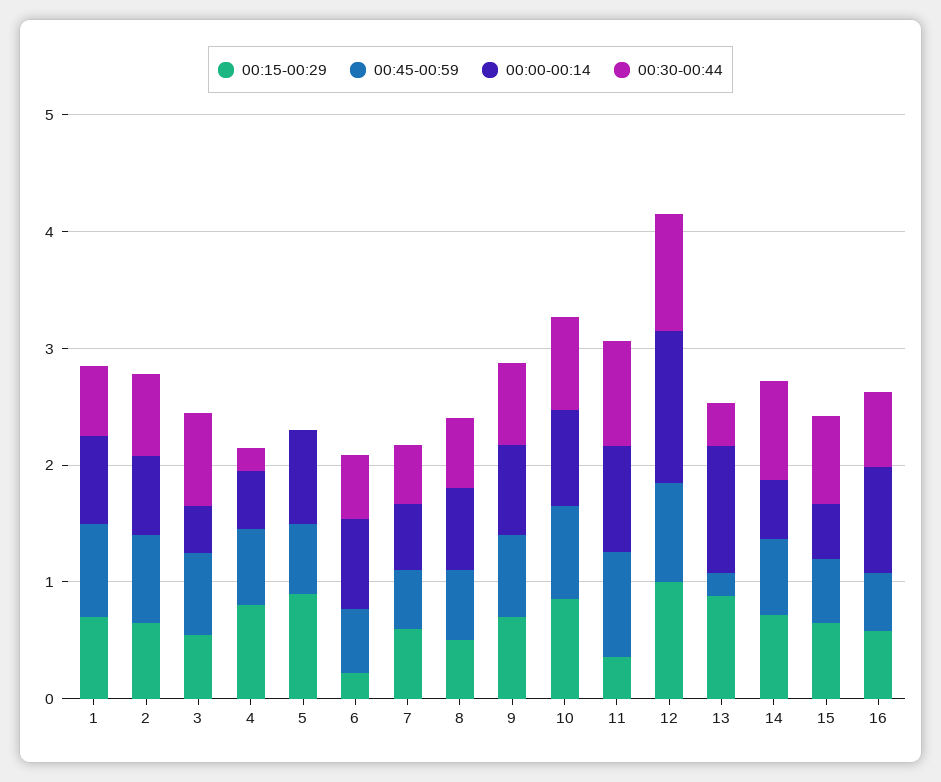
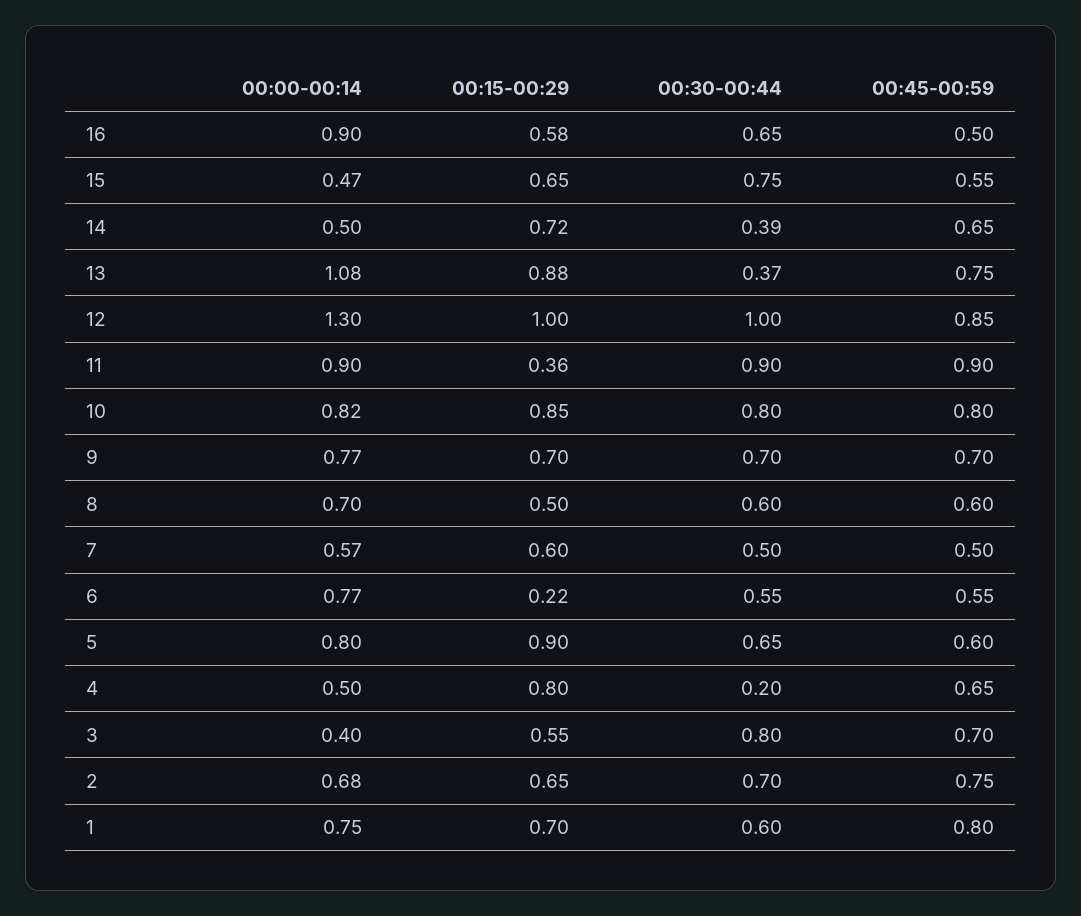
  {
    "00:15-00:29": {
      "1": 0.7,
      "2": 0.65,
      "3": 0.55,
      "4": 0.8,
      "5": 0.9,
      "6": 0.22,
      "7": 0.6,
      "8": 0.5,
      "9": 0.7,
      "10": 0.85,
      "11": 0.36,
      "12": 1,
      "13": 0.88,
      "14": 0.72,
      "15": 0.65,
      "16": 0.58
    },
    "00:45-00:59": {
      "1": 0.8,
      "2": 0.75,
      "3": 0.7,
      "4": 0.65,
      "5": 0.6,
      "6": 0.55,
      "7": 0.5,
      "8": 0.6,
      "9": 0.7,
      "10": 0.8,
      "11": 0.9,
      "12": 0.85,
-     "13": 0.2,
+     "13": 0.75,
      "14": 0.65,
      "15": 0.55,
      "16": 0.5
    },
    "00:00-00:14": {
      "1": 0.75,
      "2": 0.68,
      "3": 0.4,
      "4": 0.5,
      "5": 0.8,
      "6": 0.77,
      "7": 0.57,
      "8": 0.7,
      "9": 0.77,
      "10": 0.82,
      "11": 0.9,
      "12": 1.3,
      "13": 1.08,
      "14": 0.5,
      "15": 0.47,
      "16": 0.9
    },
    "00:30-00:44": {
      "1": 0.6,
      "2": 0.7,
      "3": 0.8,
      "4": 0.2,
-     "5": 0,
+     "5": 0.65,
      "6": 0.55,
      "7": 0.5,
      "8": 0.6,
      "9": 0.7,
      "10": 0.8,
      "11": 0.9,
      "12": 1,
      "13": 0.37,
-     "14": 0.8,
+     "14": 0.39,
      "15": 0.75,
      "16": 0.65
    }
  }

